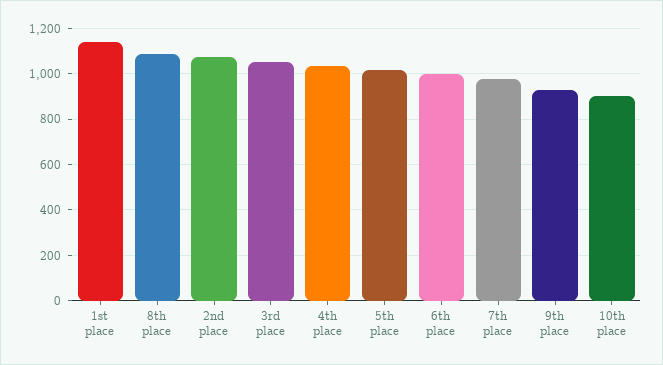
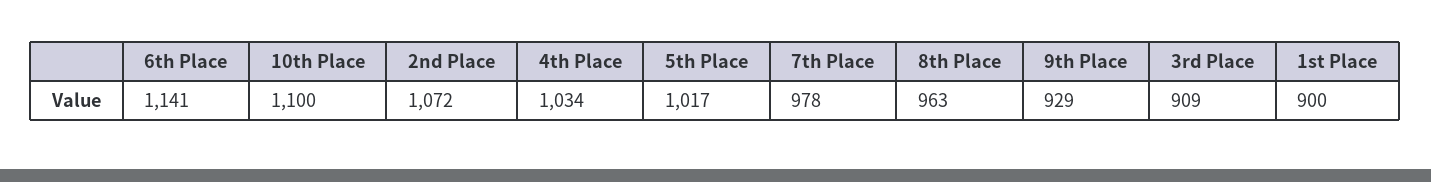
  {
-   "1st place": 1150,
+   "1st place": 900,
-   "8th place": 1100,
+   "8th place": 963,
    "2nd place": 1072,
-   "3rd place": 1050,
+   "3rd place": 909,
    "4th place": 1034,
    "5th place": 1017,
-   "6th place": 1000,
+   "6th place": 1141,
    "7th place": 978,
    "9th place": 929,
-   "10th place": 900
+   "10th place": 1100
  }

